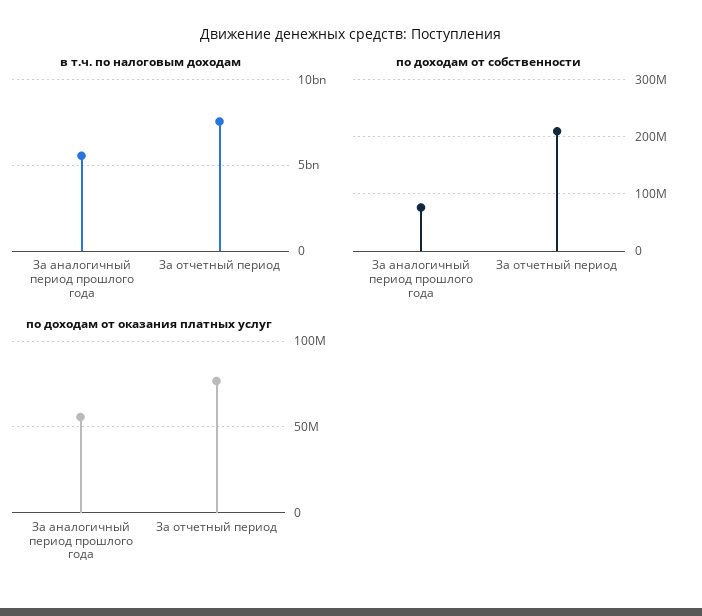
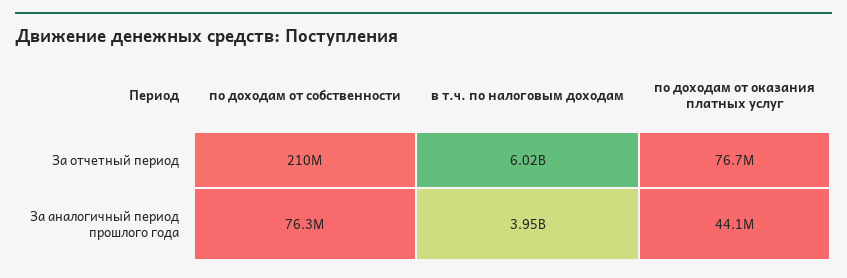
  {
    "в т.ч. по налоговым доходам": {
-     "За аналогичный период прошлого года": 5500000000,
+     "За аналогичный период прошлого года": 3950000000,
-     "За отчетный период": 7500000000
+     "За отчетный период": 6020000000
    },
    "по доходам от собственности": {
      "За аналогичный период прошлого года": 76300000,
      "За отчетный период": 210000000
    },
    "по доходам от оказания платных услуг": {
-     "За аналогичный период прошлого года": 55000000,
+     "За аналогичный период прошлого года": 44100000,
      "За отчетный период": 76700000
    }
  }

